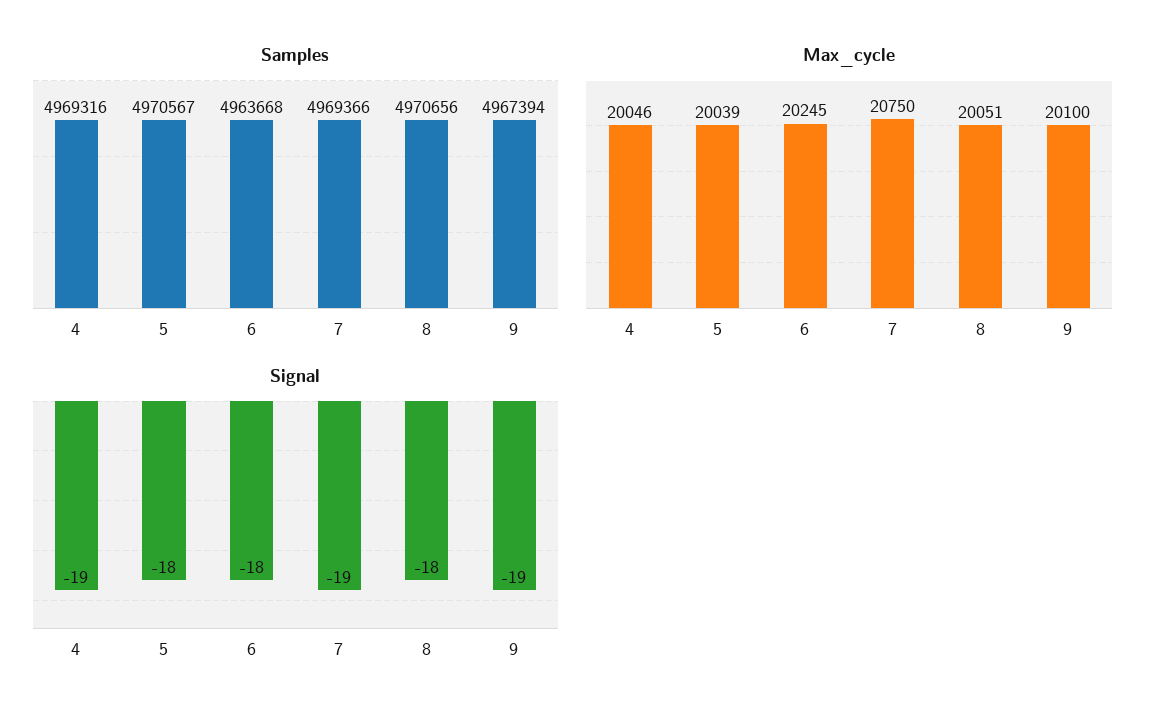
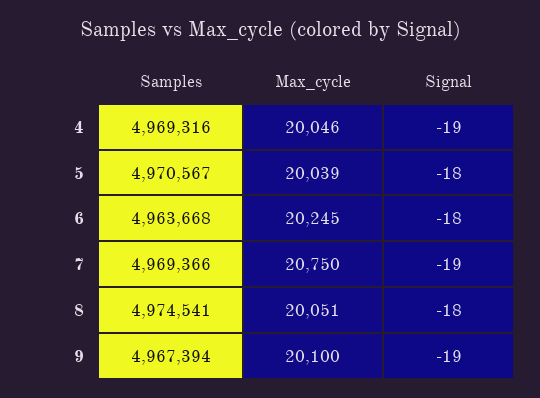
  {
    "Samples": {
      "4": 4969316,
      "5": 4970567,
      "6": 4963668,
      "7": 4969366,
-     "8": 4970656,
+     "8": 4974541,
      "9": 4967394
    },
    "Max_cycle": {
      "4": 20046,
      "5": 20039,
      "6": 20245,
      "7": 20750,
      "8": 20051,
      "9": 20100
    },
    "Signal": {
      "4": -19,
      "5": -18,
      "6": -18,
      "7": -19,
      "8": -18,
      "9": -19
    }
  }

